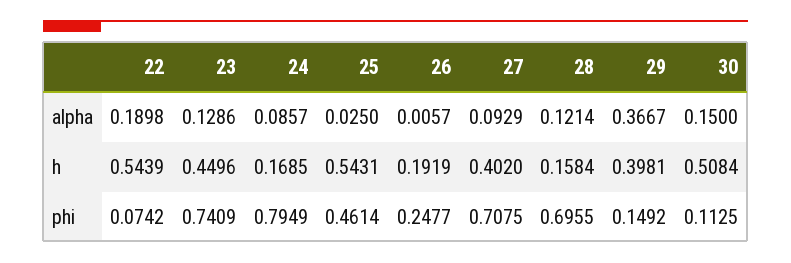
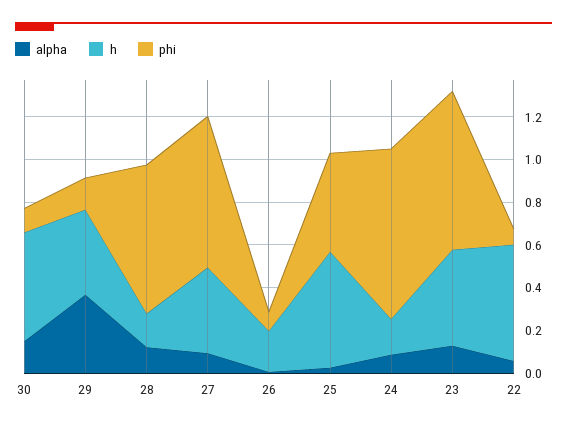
  {
    "alpha": {
-     "22": 0.1898,
+     "22": 0.05,
      "23": 0.1286,
      "24": 0.0857,
      "25": 0.025,
      "26": 0.0057,
      "27": 0.0929,
      "28": 0.1214,
      "29": 0.3667,
      "30": 0.15
    },
    "h": {
      "22": 0.5439,
      "23": 0.4496,
      "24": 0.1685,
      "25": 0.5431,
      "26": 0.1919,
      "27": 0.402,
      "28": 0.1584,
      "29": 0.3981,
      "30": 0.5084
    },
    "phi": {
      "22": 0.0742,
      "23": 0.7409,
      "24": 0.7949,
      "25": 0.4614,
-     "26": 0.2477,
+     "26": 0.1,
      "27": 0.7075,
      "28": 0.6955,
      "29": 0.1492,
      "30": 0.1125
    }
  }

